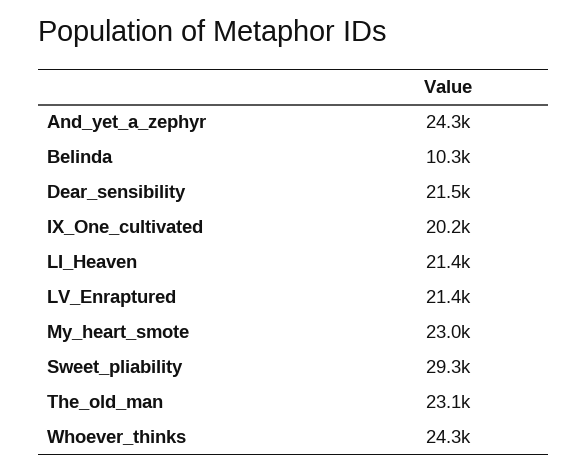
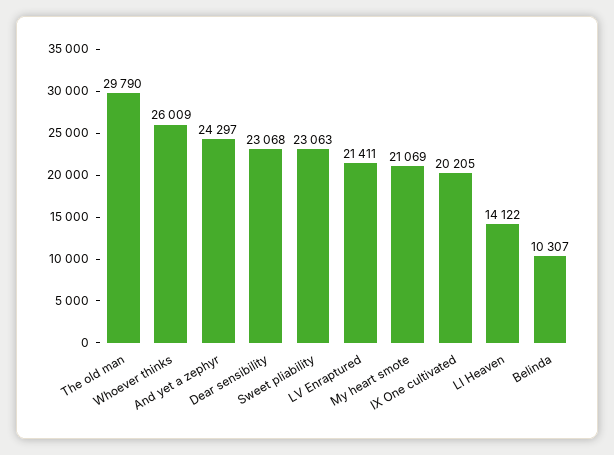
  {
    "And_yet_a_zephyr": 24297,
    "Belinda": 10307,
-   "Dear_sensibility": 21500,
+   "Dear_sensibility": 23068,
    "IX_One_cultivated": 20205,
-   "LI_Heaven": 21400,
+   "LI_Heaven": 14122,
    "LV_Enraptured": 21411,
-   "My_heart_smote": 23000,
+   "My_heart_smote": 21069,
-   "Sweet_pliability": 29300,
+   "Sweet_pliability": 23063,
-   "The_old_man": 23100,
+   "The_old_man": 29790,
-   "Whoever_thinks": 24300
+   "Whoever_thinks": 26009
  }

